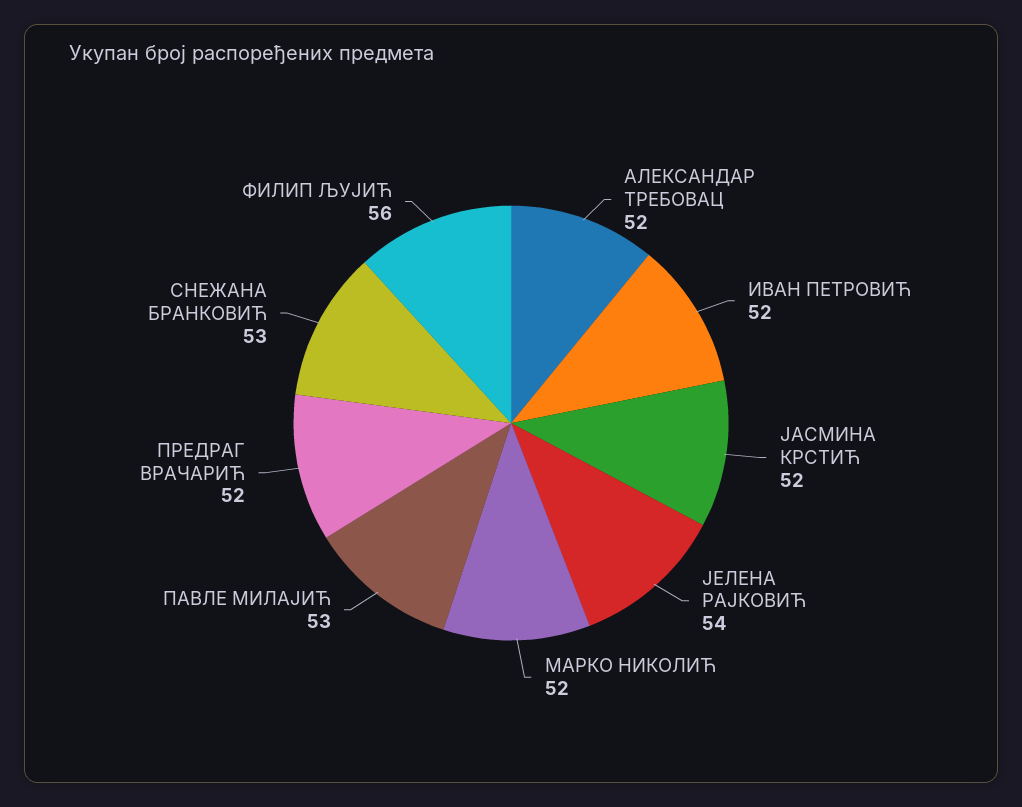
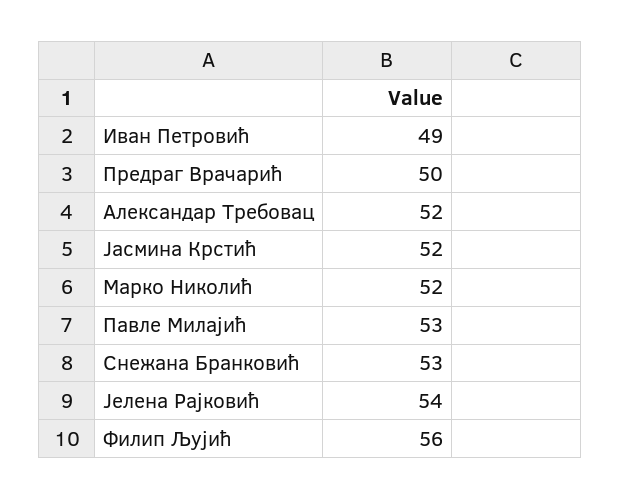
  {
    "АЛЕКСАНДАР ТРЕБОВАЦ": 52,
-   "ИВАН ПЕТРОВИЋ": 52,
+   "ИВАН ПЕТРОВИЋ": 49,
    "ЈАСМИНА КРСТИЋ": 52,
    "ЈЕЛЕНА РАЈКОВИЋ": 54,
    "МАРКО НИКОЛИЋ": 52,
    "ПАВЛЕ МИЛАЈИЋ": 53,
-   "ПРЕДРАГ ВРАЧАРИЋ": 52,
+   "ПРЕДРАГ ВРАЧАРИЋ": 50,
    "СНЕЖАНА БРАНКОВИЋ": 53,
    "ФИЛИП ЉУЈИЋ": 56
  }

